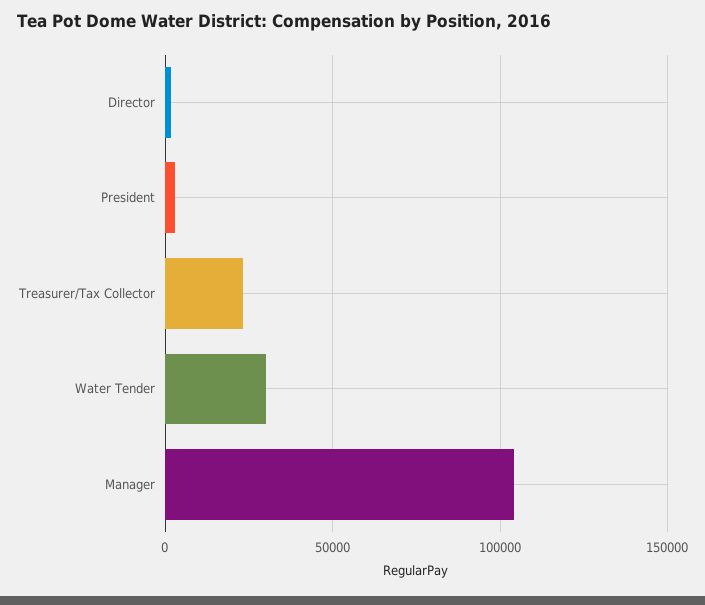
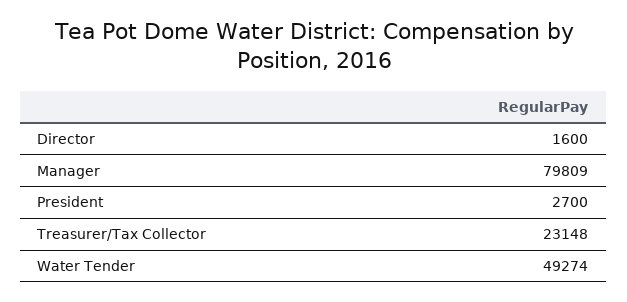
  {
    "Director": 1600,
    "President": 2700,
    "Treasurer/Tax Collector": 23148,
-   "Water Tender": 30000,
+   "Water Tender": 49274,
-   "Manager": 105000
+   "Manager": 79809
  }

